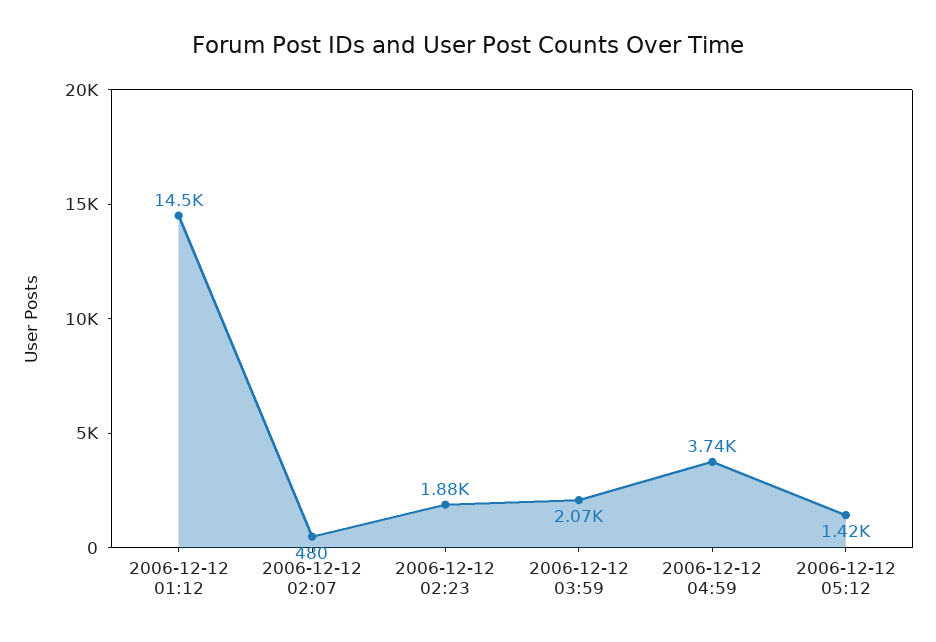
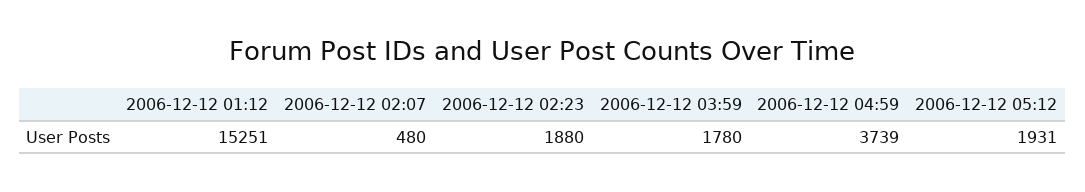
  {
-   "2006-12-12 01:12": 14500,
+   "2006-12-12 01:12": 15251,
    "2006-12-12 02:07": 480,
    "2006-12-12 02:23": 1880,
-   "2006-12-12 03:59": 2070,
+   "2006-12-12 03:59": 1780,
    "2006-12-12 04:59": 3739,
-   "2006-12-12 05:12": 1420
+   "2006-12-12 05:12": 1931
  }

